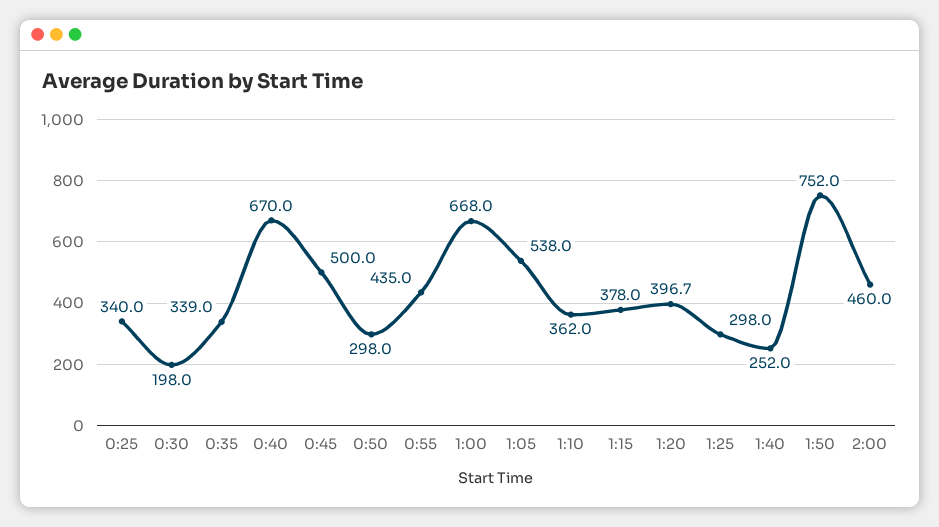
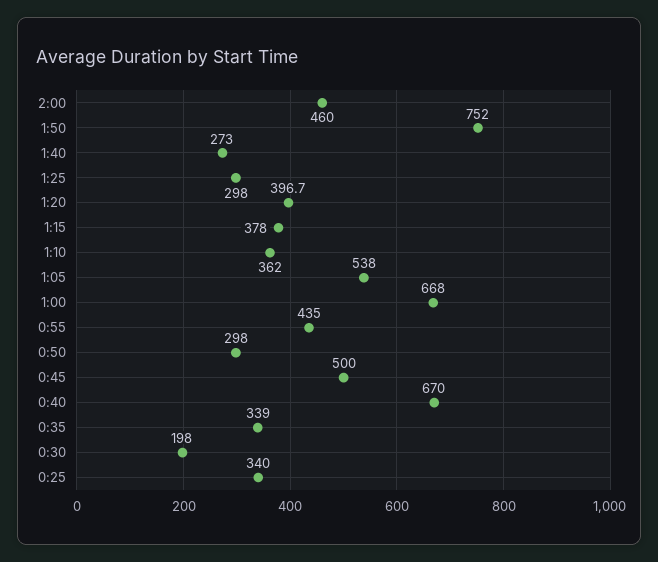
  {
    "0:25": 340,
    "0:30": 198,
    "0:35": 339,
    "0:40": 670,
    "0:45": 500,
    "0:50": 298,
    "0:55": 435,
    "1:00": 668,
    "1:05": 538,
    "1:10": 362,
    "1:15": 378,
    "1:20": 396.7,
    "1:25": 298,
-   "1:40": 252,
+   "1:40": 273,
    "1:50": 752,
    "2:00": 460
  }

